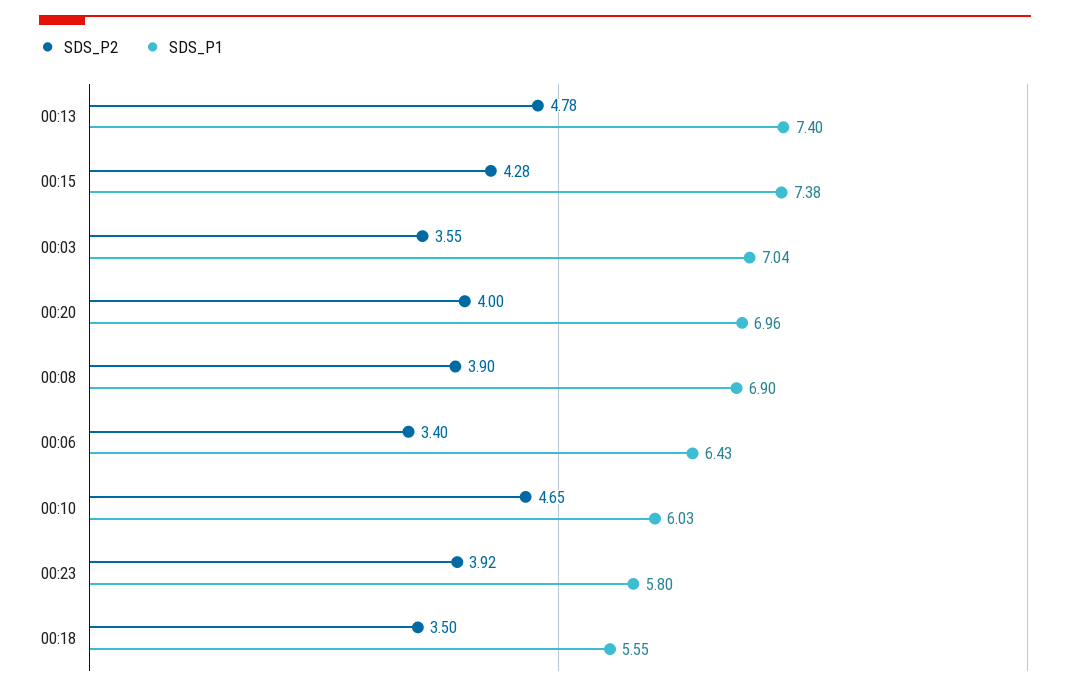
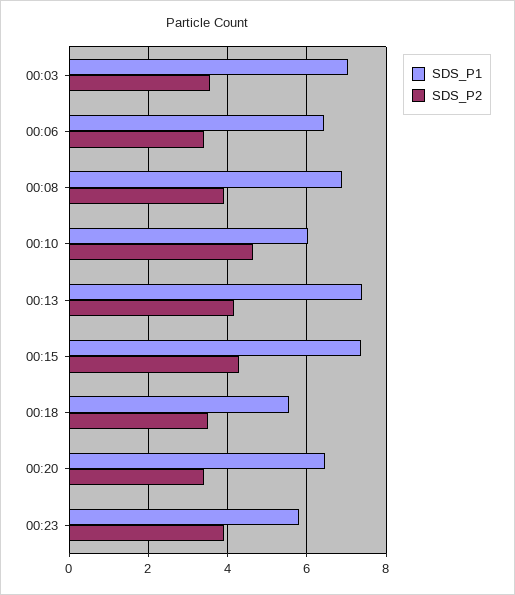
  {
    "SDS_P2": {
-     "00:13": 4.78,
+     "00:13": 4.2,
      "00:15": 4.28,
      "00:03": 3.55,
-     "00:20": 4,
+     "00:20": 3.4,
      "00:08": 3.9,
      "00:06": 3.4,
      "00:10": 4.65,
      "00:23": 3.92,
      "00:18": 3.5
    },
    "SDS_P1": {
      "00:13": 7.4,
      "00:15": 7.38,
      "00:03": 7.04,
-     "00:20": 6.96,
+     "00:20": 6.4,
      "00:08": 6.9,
      "00:06": 6.43,
      "00:10": 6.03,
      "00:23": 5.8,
      "00:18": 5.55
    }
  }

